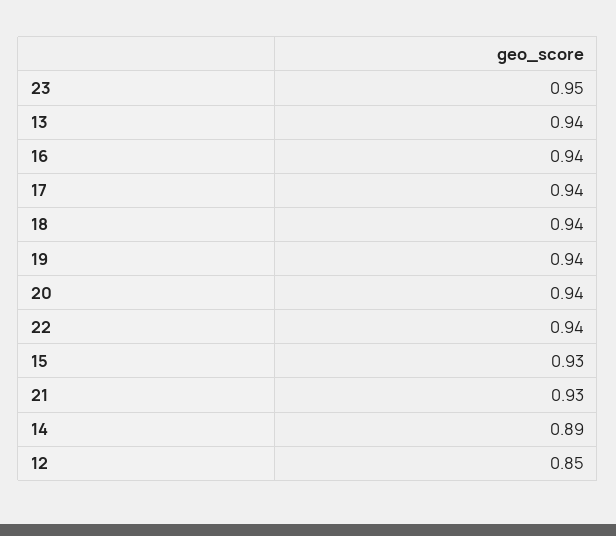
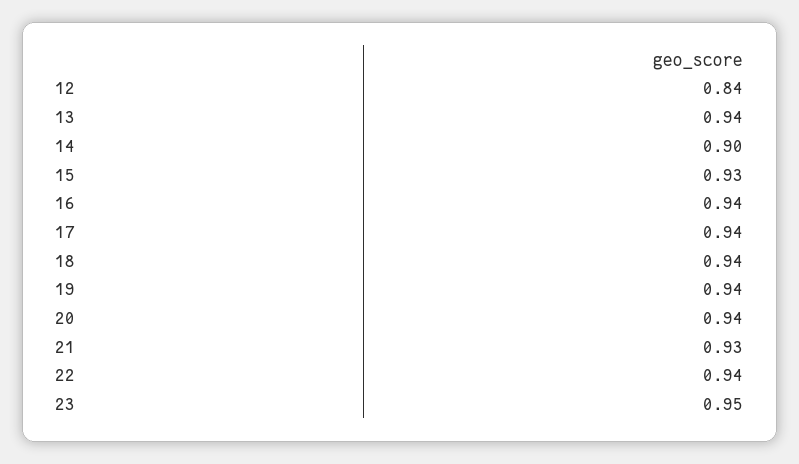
  {
    "23": 0.95,
    "13": 0.94,
    "16": 0.94,
    "17": 0.94,
    "18": 0.94,
    "19": 0.94,
    "20": 0.94,
    "22": 0.94,
    "15": 0.93,
    "21": 0.93,
-   "14": 0.89,
+   "14": 0.9,
-   "12": 0.85
+   "12": 0.84
  }

